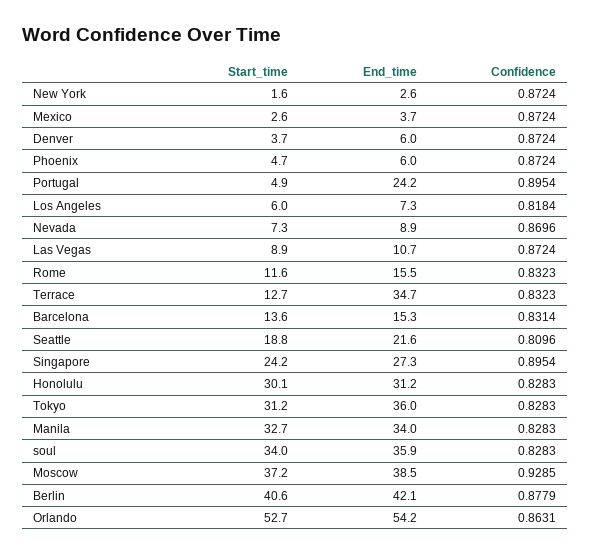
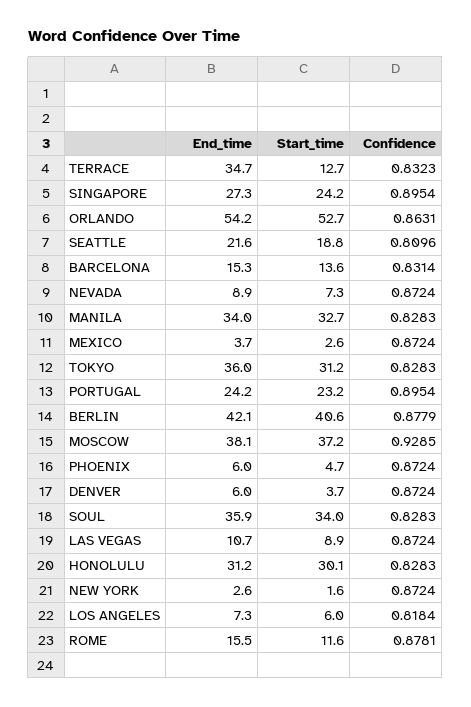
  {
    "Start_time": {
      "New York": 1.6,
      "Mexico": 2.6,
      "Denver": 3.7,
      "Phoenix": 4.7,
-     "Portugal": 4.9,
+     "Portugal": 23.2,
      "Los Angeles": 6,
      "Nevada": 7.3,
      "Las Vegas": 8.9,
      "Rome": 11.6,
      "Terrace": 12.7,
      "Barcelona": 13.6,
      "Seattle": 18.8,
      "Singapore": 24.2,
      "Honolulu": 30.1,
      "Tokyo": 31.2,
      "Manila": 32.7,
      "soul": 34,
      "Moscow": 37.2,
      "Berlin": 40.6,
      "Orlando": 52.7
    },
    "End_time": {
      "New York": 2.6,
      "Mexico": 3.7,
      "Denver": 6,
      "Phoenix": 6,
      "Portugal": 24.2,
      "Los Angeles": 7.3,
      "Nevada": 8.9,
      "Las Vegas": 10.7,
      "Rome": 15.5,
      "Terrace": 34.7,
      "Barcelona": 15.3,
      "Seattle": 21.6,
      "Singapore": 27.3,
      "Honolulu": 31.2,
      "Tokyo": 36,
      "Manila": 34,
      "soul": 35.9,
-     "Moscow": 38.5,
+     "Moscow": 38.1,
      "Berlin": 42.1,
      "Orlando": 54.2
    },
    "Confidence": {
      "New York": 0.8724,
      "Mexico": 0.8724,
      "Denver": 0.8724,
      "Phoenix": 0.8724,
      "Portugal": 0.8954,
      "Los Angeles": 0.8184,
-     "Nevada": 0.8696,
+     "Nevada": 0.8724,
      "Las Vegas": 0.8724,
-     "Rome": 0.8323,
+     "Rome": 0.8781,
      "Terrace": 0.8323,
      "Barcelona": 0.8314,
      "Seattle": 0.8096,
      "Singapore": 0.8954,
      "Honolulu": 0.8283,
      "Tokyo": 0.8283,
      "Manila": 0.8283,
      "soul": 0.8283,
      "Moscow": 0.9285,
      "Berlin": 0.8779,
      "Orlando": 0.8631
    }
  }

